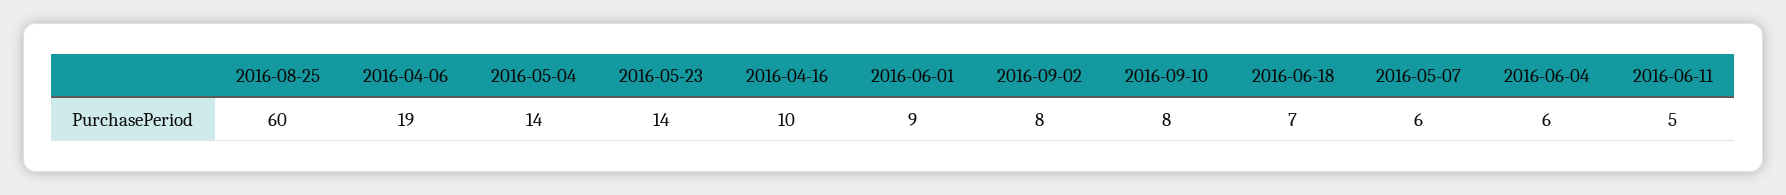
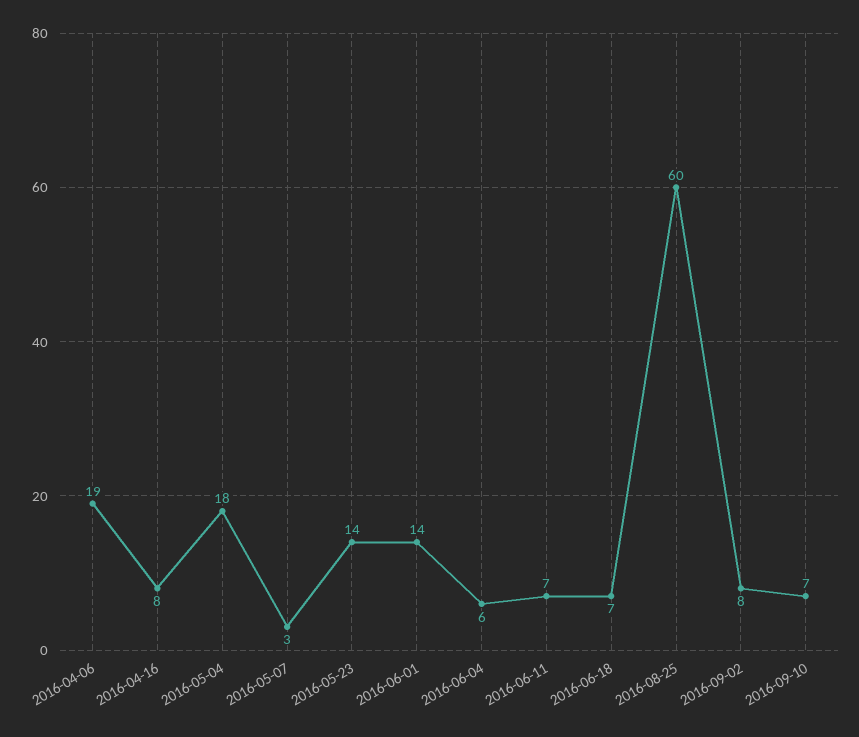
  {
    "2016-08-25": 60,
    "2016-04-06": 19,
-   "2016-05-04": 14,
+   "2016-05-04": 18,
    "2016-05-23": 14,
-   "2016-04-16": 10,
+   "2016-04-16": 8,
-   "2016-06-01": 9,
+   "2016-06-01": 14,
    "2016-09-02": 8,
-   "2016-09-10": 8,
+   "2016-09-10": 7,
    "2016-06-18": 7,
-   "2016-05-07": 6,
+   "2016-05-07": 3,
    "2016-06-04": 6,
-   "2016-06-11": 5
+   "2016-06-11": 7
  }

